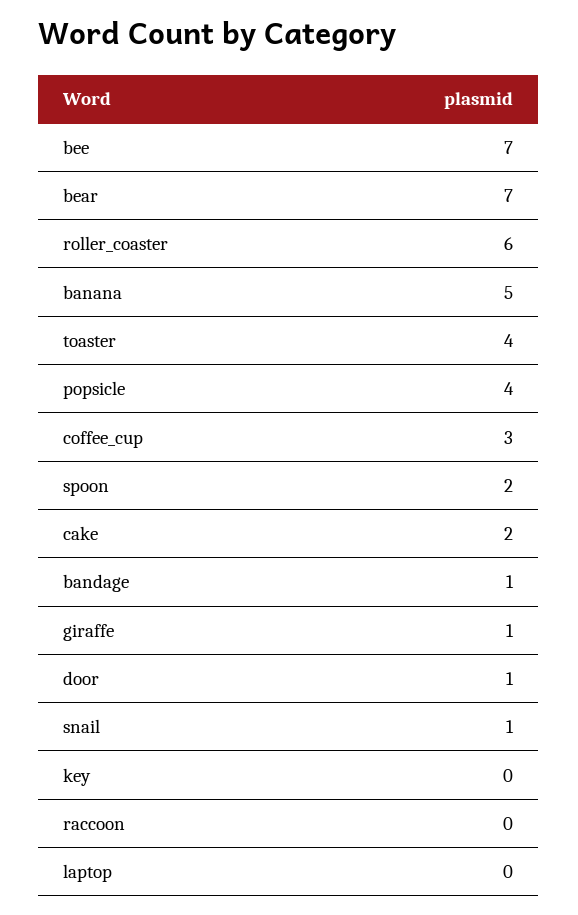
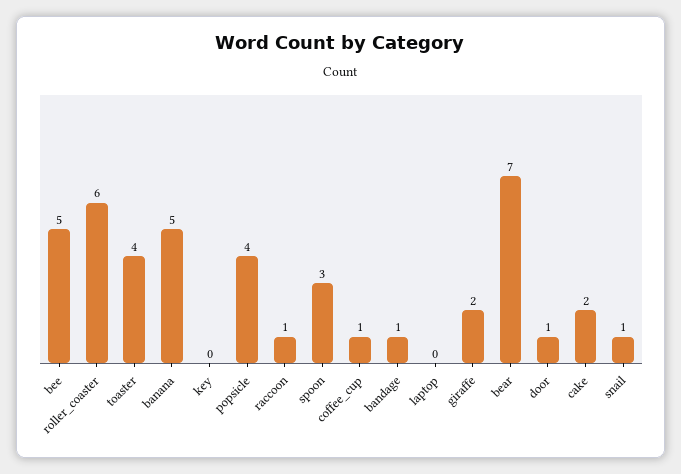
  {
-   "bee": 7,
+   "bee": 5,
    "bear": 7,
    "roller_coaster": 6,
    "banana": 5,
    "toaster": 4,
    "popsicle": 4,
-   "coffee_cup": 3,
+   "coffee_cup": 1,
-   "spoon": 2,
+   "spoon": 3,
    "cake": 2,
    "bandage": 1,
-   "giraffe": 1,
+   "giraffe": 2,
    "door": 1,
    "snail": 1,
    "key": 0,
-   "raccoon": 0,
+   "raccoon": 1,
    "laptop": 0
  }

